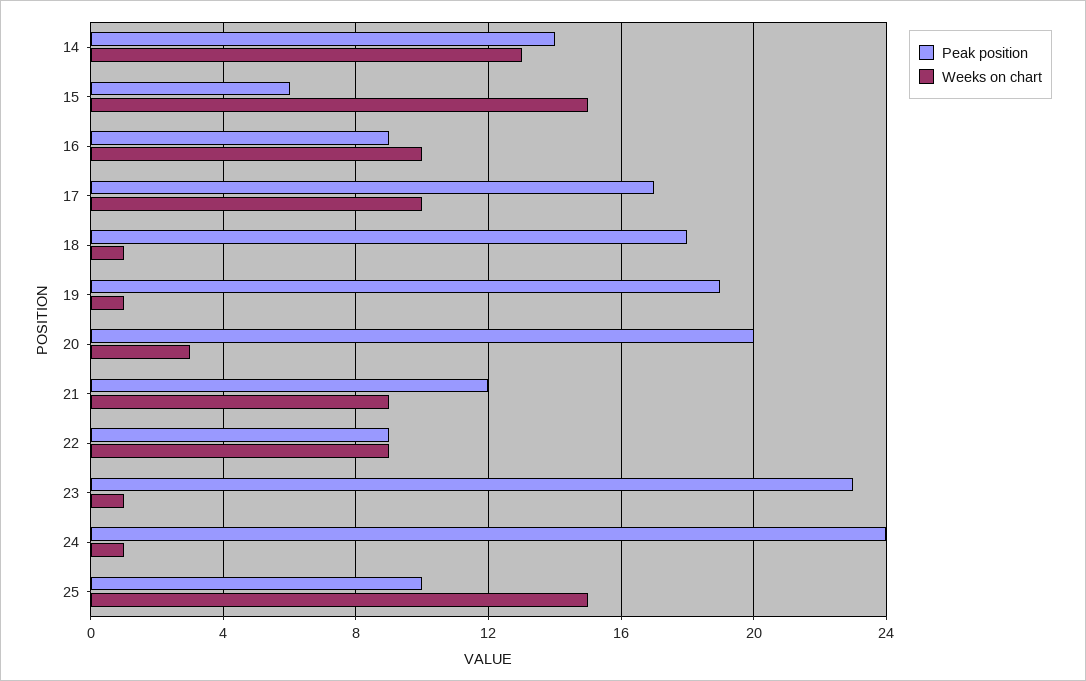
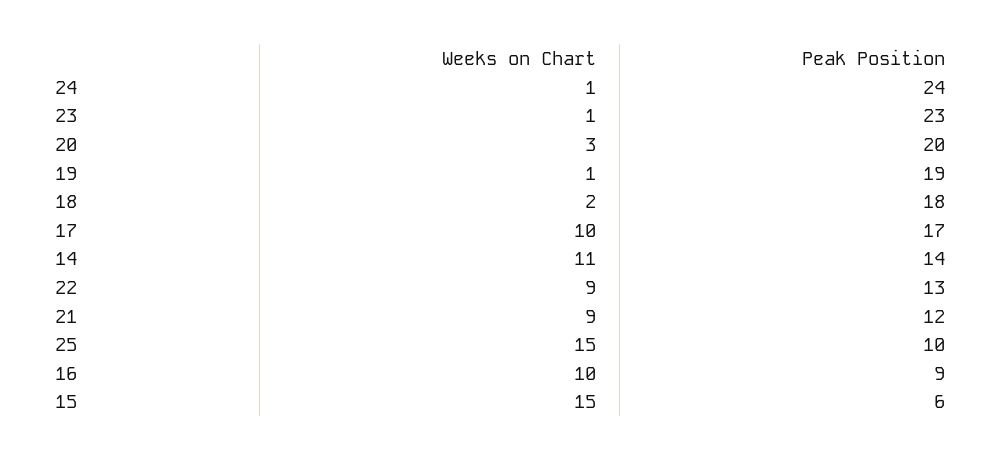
  {
    "Peak position": {
      "14": 14,
      "15": 6,
      "16": 9,
      "17": 17,
      "18": 18,
      "19": 19,
      "20": 20,
      "21": 12,
-     "22": 9,
+     "22": 13,
      "23": 23,
      "24": 24,
      "25": 10
    },
    "Weeks on chart": {
-     "14": 13,
+     "14": 11,
      "15": 15,
      "16": 10,
      "17": 10,
-     "18": 1,
+     "18": 2,
      "19": 1,
      "20": 3,
      "21": 9,
      "22": 9,
      "23": 1,
      "24": 1,
      "25": 15
    }
  }

